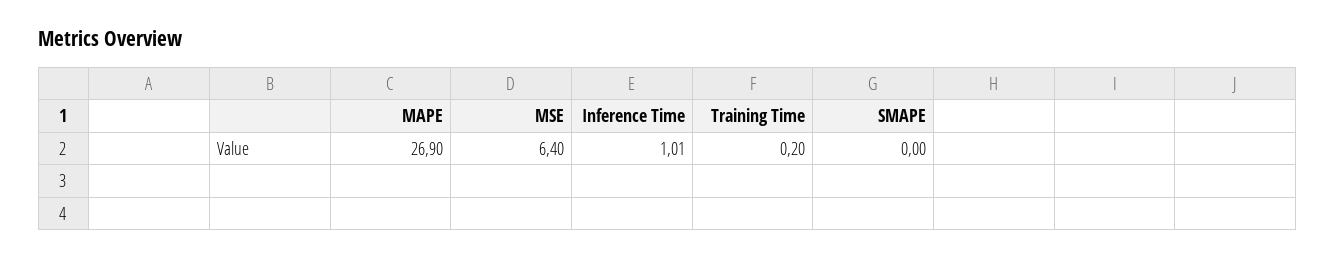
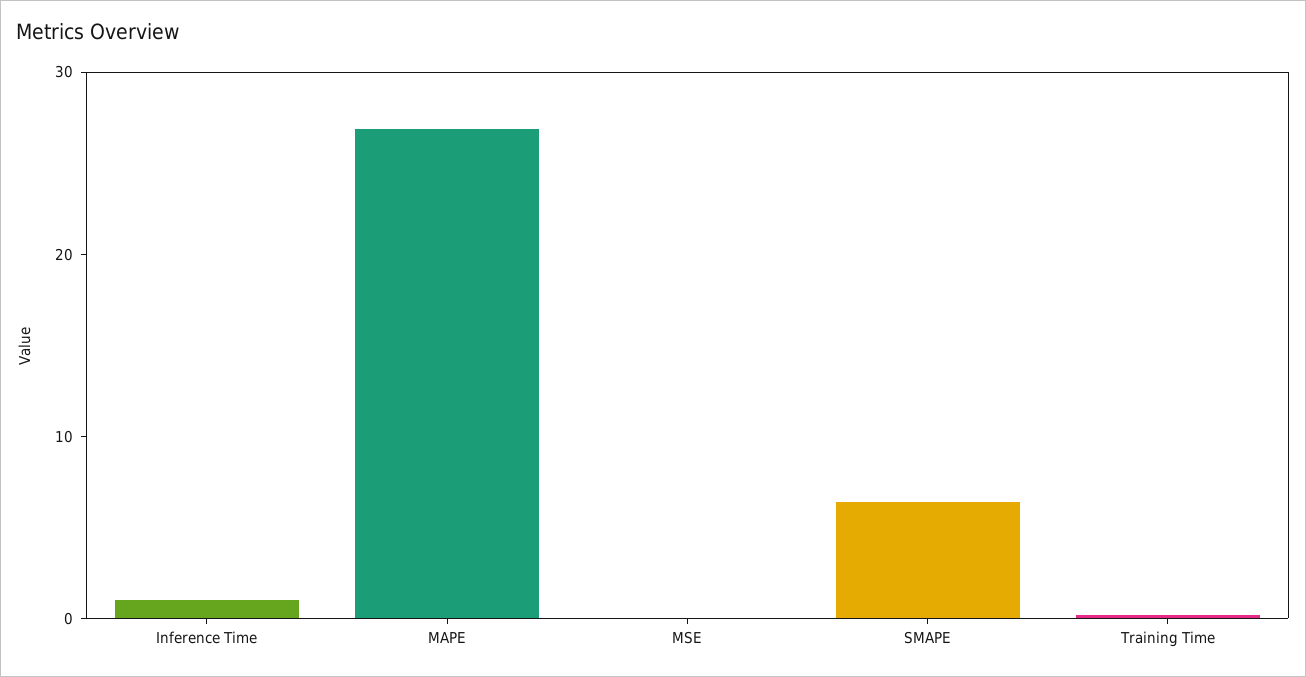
  {
    "MAPE": 26.9,
-   "MSE": 6.4,
+   "MSE": 0,
    "Inference Time": 1.01,
    "Training Time": 0.2,
-   "SMAPE": 0
+   "SMAPE": 6
  }

